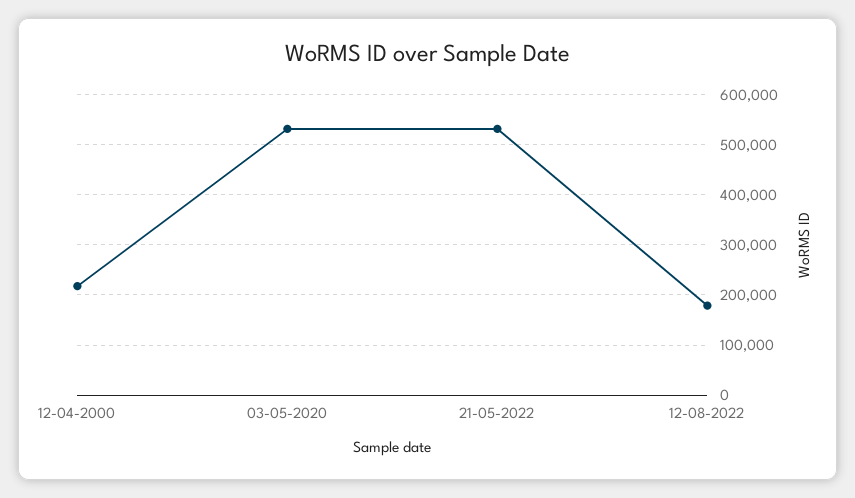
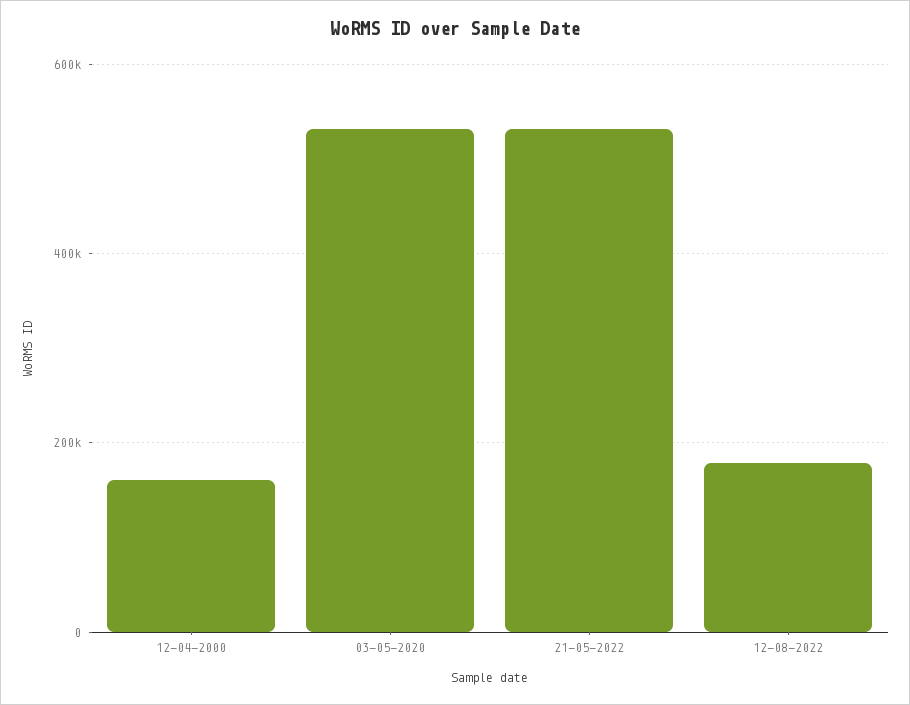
  {
-   "12-04-2000": 220000,
+   "12-04-2000": 160000,
    "03-05-2020": 540000,
    "21-05-2022": 540000,
    "12-08-2022": 180000
  }

